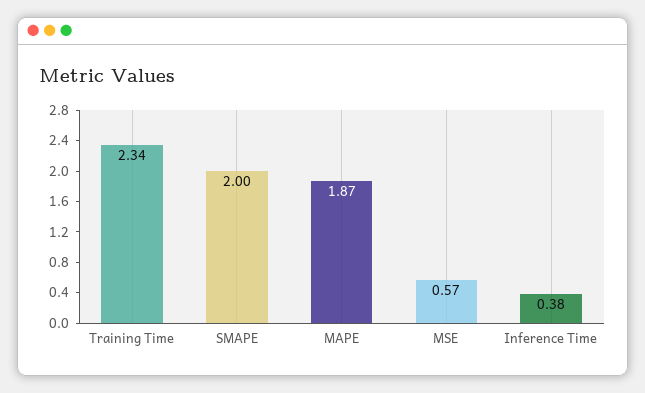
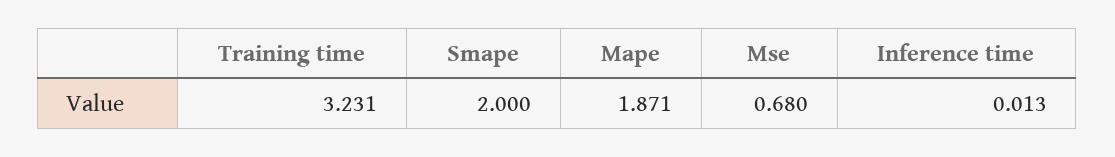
  {
-   "Training Time": 2.34,
+   "Training Time": 3.231,
    "SMAPE": 2,
    "MAPE": 1.871,
-   "MSE": 0.57,
+   "MSE": 0.68,
-   "Inference Time": 0.38
+   "Inference Time": 0.013
  }

